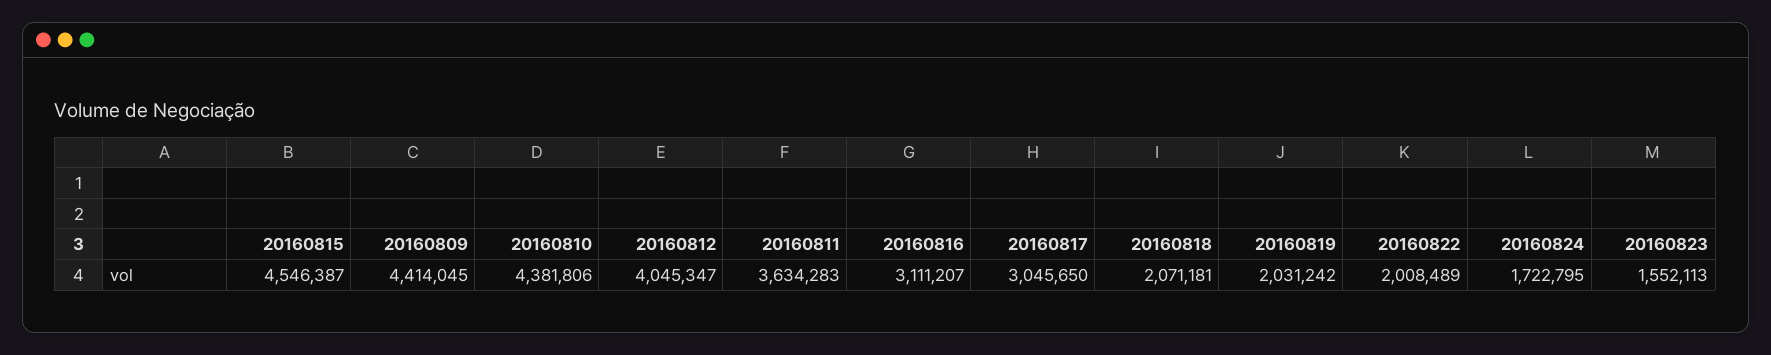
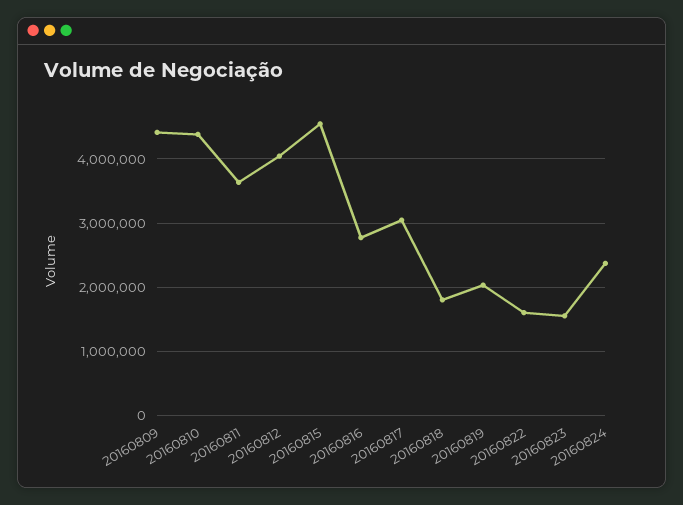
  {
    "20160815": 4546387,
    "20160809": 4414045,
    "20160810": 4381806,
    "20160812": 4045347,
    "20160811": 3634283,
-   "20160816": 3111207,
+   "20160816": 2800000,
    "20160817": 3045650,
-   "20160818": 2071181,
+   "20160818": 1800000,
    "20160819": 2031242,
-   "20160822": 2008489,
+   "20160822": 1600000,
-   "20160824": 1722795,
+   "20160824": 2400000,
    "20160823": 1552113
  }

